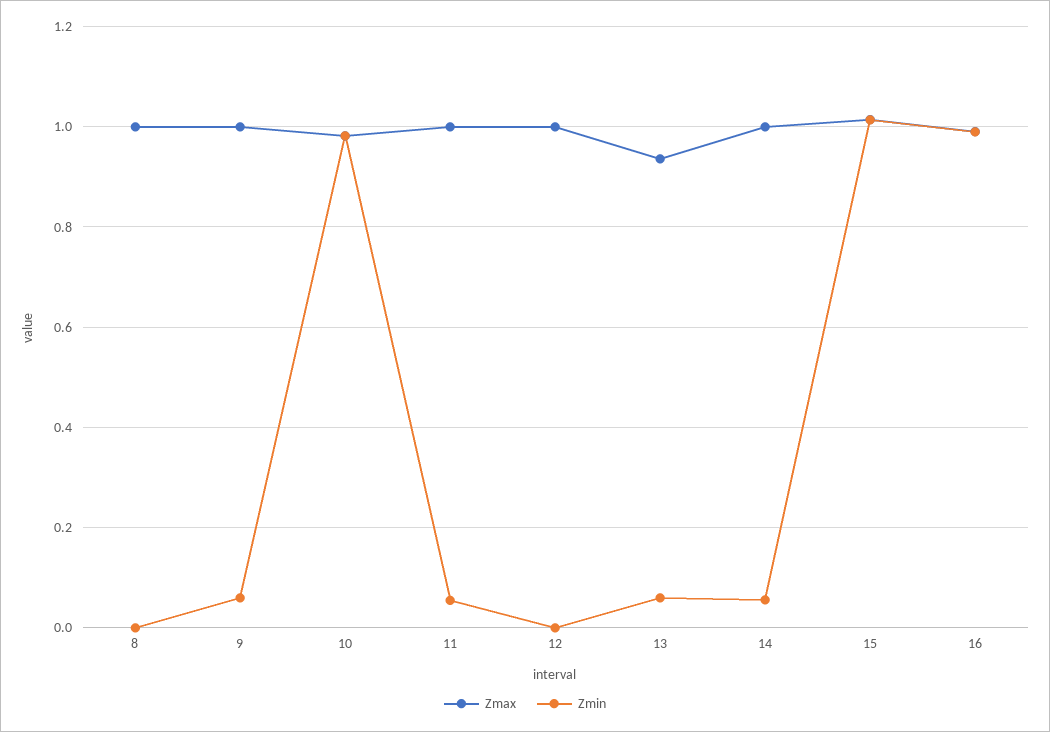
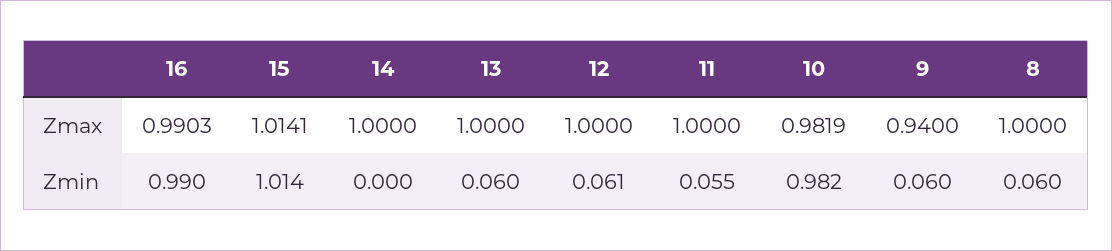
  {
    "Zmax": {
      "8": 1,
-     "9": 1,
+     "9": 0.94,
      "10": 0.9819,
      "11": 1,
      "12": 1,
-     "13": 0.94,
+     "13": 1,
      "14": 1,
      "15": 1.0141,
      "16": 0.9903
    },
    "Zmin": {
-     "8": 0,
+     "8": 0.06,
      "9": 0.06,
      "10": 0.982,
      "11": 0.055,
-     "12": 0,
+     "12": 0.061,
      "13": 0.06,
-     "14": 0.06,
+     "14": 0,
      "15": 1.014,
      "16": 0.99
    }
  }

